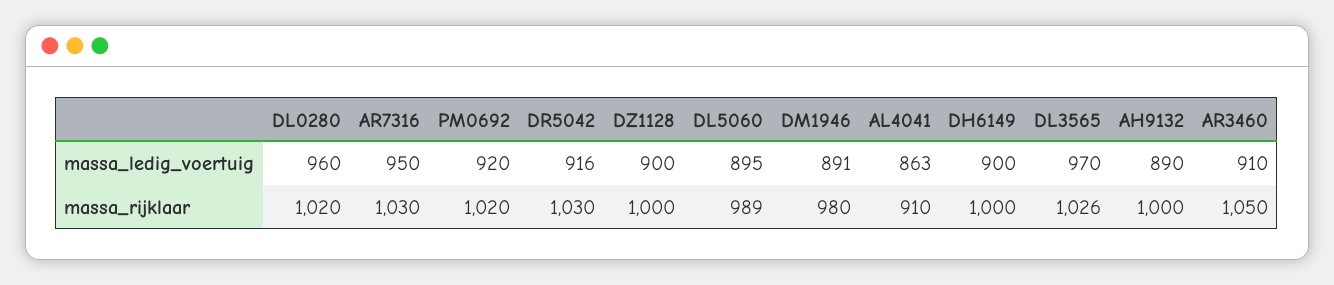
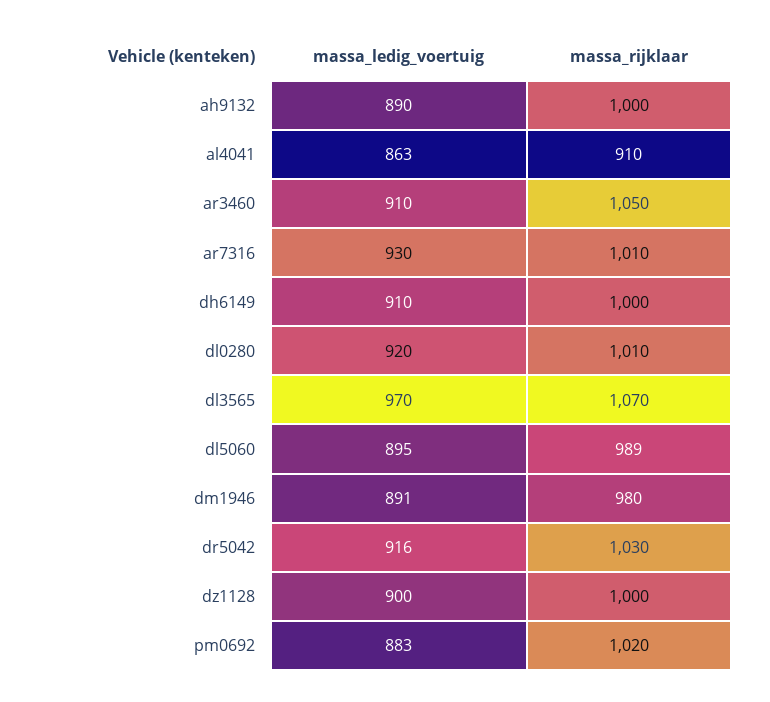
  {
    "DL0280": {
-     "massa_ledig_voertuig": 960,
+     "massa_ledig_voertuig": 920,
-     "massa_rijklaar": 1020
+     "massa_rijklaar": 1010
    },
    "AR7316": {
-     "massa_ledig_voertuig": 950,
+     "massa_ledig_voertuig": 930,
-     "massa_rijklaar": 1030
+     "massa_rijklaar": 1010
    },
    "PM0692": {
-     "massa_ledig_voertuig": 920,
+     "massa_ledig_voertuig": 883,
      "massa_rijklaar": 1020
    },
    "DR5042": {
      "massa_ledig_voertuig": 916,
      "massa_rijklaar": 1030
    },
    "DZ1128": {
      "massa_ledig_voertuig": 900,
      "massa_rijklaar": 1000
    },
    "DL5060": {
      "massa_ledig_voertuig": 895,
      "massa_rijklaar": 989
    },
    "DM1946": {
      "massa_ledig_voertuig": 891,
      "massa_rijklaar": 980
    },
    "AL4041": {
      "massa_ledig_voertuig": 863,
      "massa_rijklaar": 910
    },
    "DH6149": {
-     "massa_ledig_voertuig": 900,
+     "massa_ledig_voertuig": 910,
      "massa_rijklaar": 1000
    },
    "DL3565": {
      "massa_ledig_voertuig": 970,
-     "massa_rijklaar": 1026
+     "massa_rijklaar": 1070
    },
    "AH9132": {
      "massa_ledig_voertuig": 890,
      "massa_rijklaar": 1000
    },
    "AR3460": {
      "massa_ledig_voertuig": 910,
      "massa_rijklaar": 1050
    }
  }

